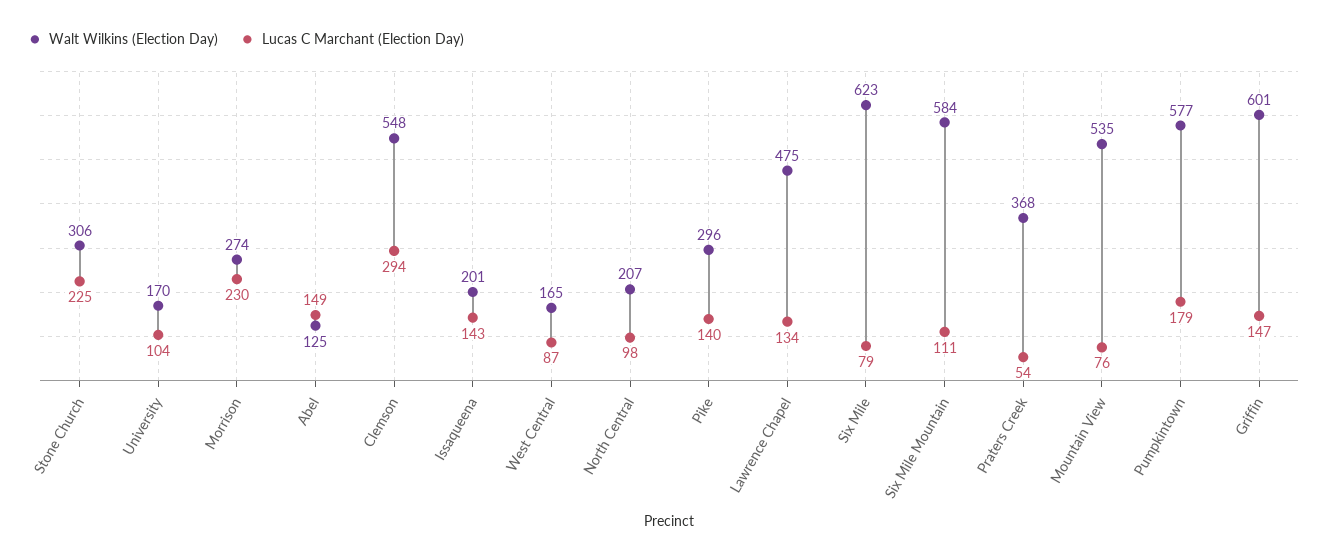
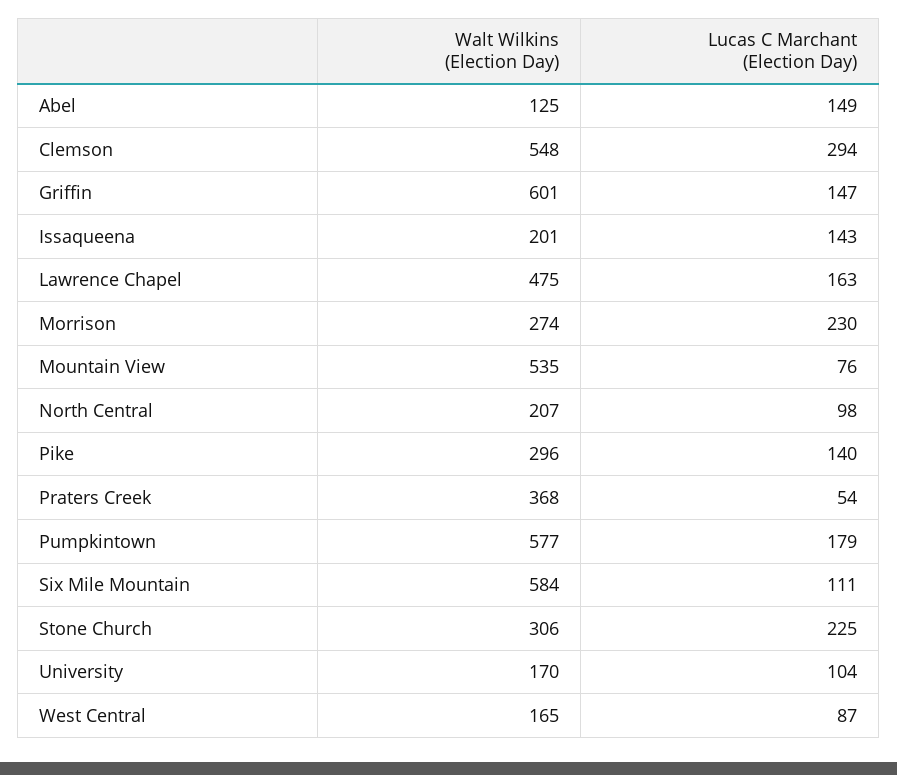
  {
    "Walt Wilkins (Election Day)": {
      "Stone Church": 306,
      "University": 170,
      "Morrison": 274,
      "Abel": 125,
      "Clemson": 548,
      "Issaqueena": 201,
      "West Central": 165,
      "North Central": 207,
      "Pike": 296,
      "Lawrence Chapel": 475,
-     "Six Mile": 623,
      "Six Mile Mountain": 584,
      "Praters Creek": 368,
      "Mountain View": 535,
      "Pumpkintown": 577,
      "Griffin": 601
    },
    "Lucas C Marchant (Election Day)": {
      "Stone Church": 225,
      "University": 104,
      "Morrison": 230,
      "Abel": 149,
      "Clemson": 294,
      "Issaqueena": 143,
      "West Central": 87,
      "North Central": 98,
      "Pike": 140,
-     "Lawrence Chapel": 134,
+     "Lawrence Chapel": 163,
-     "Six Mile": 79,
      "Six Mile Mountain": 111,
      "Praters Creek": 54,
      "Mountain View": 76,
      "Pumpkintown": 179,
      "Griffin": 147
    }
  }

